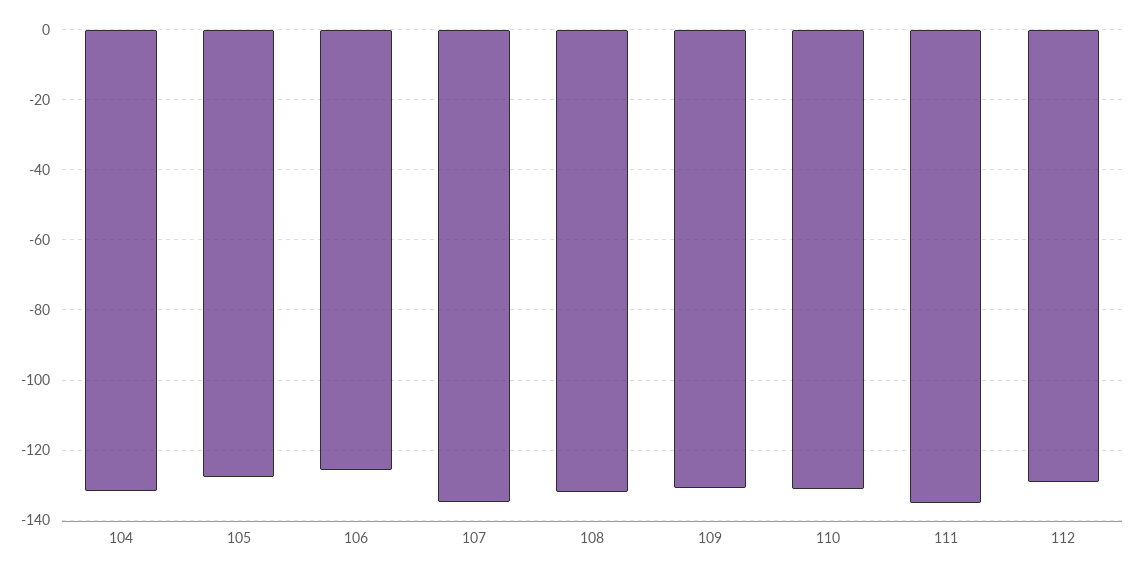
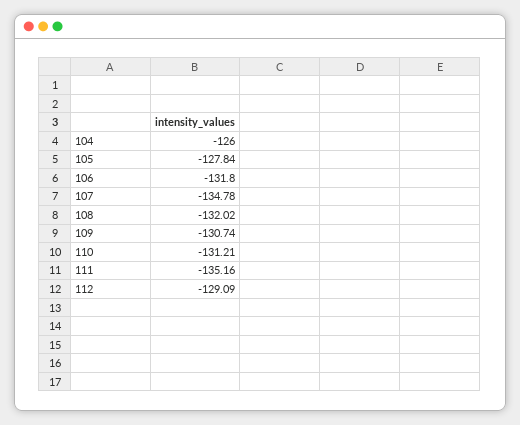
  {
-   "104": -132,
+   "104": -126,
    "105": -127.84,
-   "106": -126,
+   "106": -131.8,
    "107": -134.78,
    "108": -132.02,
    "109": -130.74,
    "110": -131.21,
    "111": -135.16,
    "112": -129.09
  }

